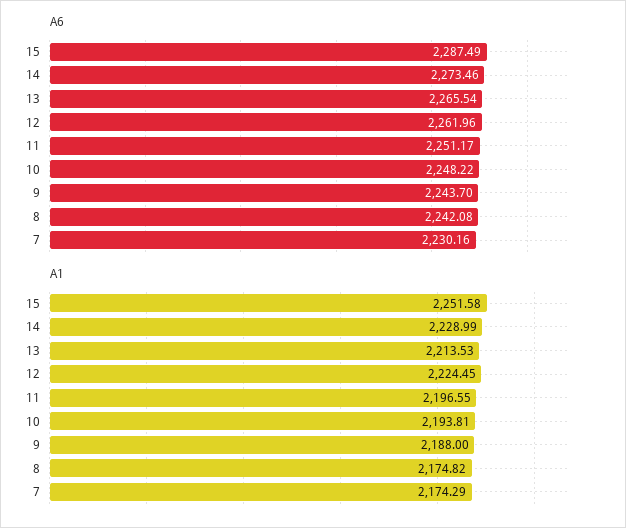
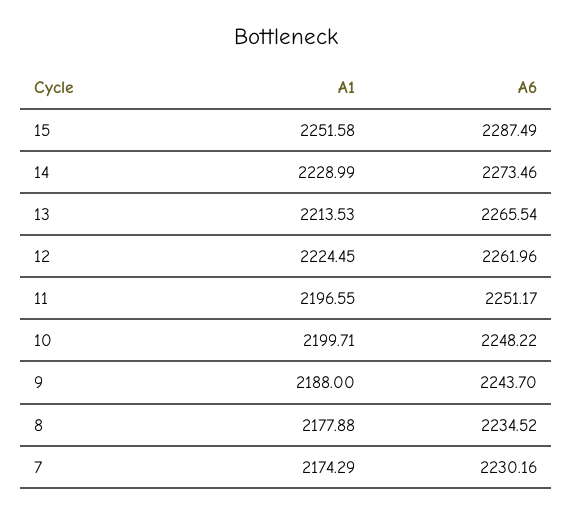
  {
    "A6": {
      "15": 2287.49,
      "14": 2273.46,
      "13": 2265.54,
      "12": 2261.96,
      "11": 2251.17,
      "10": 2248.22,
      "9": 2243.7,
-     "8": 2242.08,
+     "8": 2234.52,
      "7": 2230.16
    },
    "A1": {
      "15": 2251.58,
      "14": 2228.99,
      "13": 2213.53,
      "12": 2224.45,
      "11": 2196.55,
-     "10": 2193.81,
+     "10": 2199.71,
      "9": 2188,
-     "8": 2174.82,
+     "8": 2177.88,
      "7": 2174.29
    }
  }

